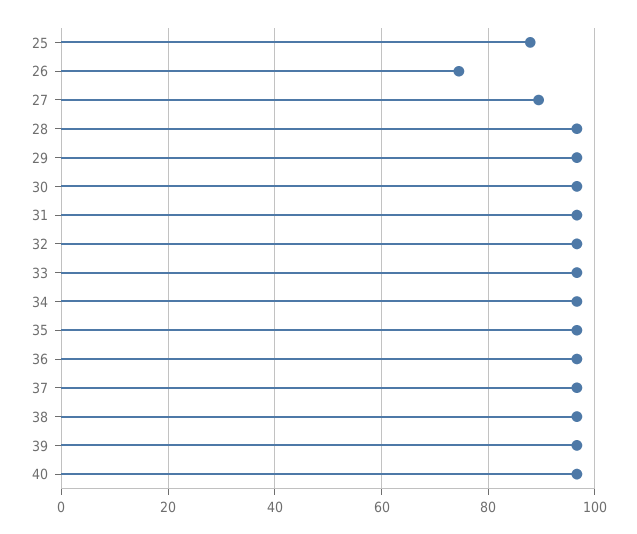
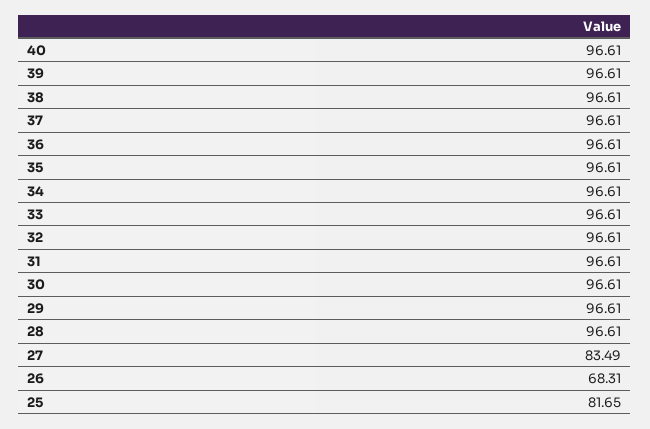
  {
-   "25": 88,
+   "25": 81.65,
-   "26": 74,
+   "26": 68.31,
-   "27": 90,
+   "27": 83.49,
    "28": 96.61,
    "29": 96.61,
    "30": 96.61,
    "31": 96.61,
    "32": 96.61,
    "33": 96.61,
    "34": 96.61,
    "35": 96.61,
    "36": 96.61,
    "37": 96.61,
    "38": 96.61,
    "39": 96.61,
    "40": 96.61
  }

